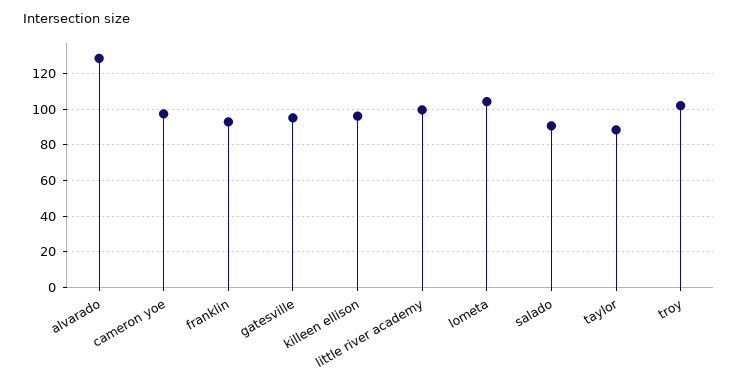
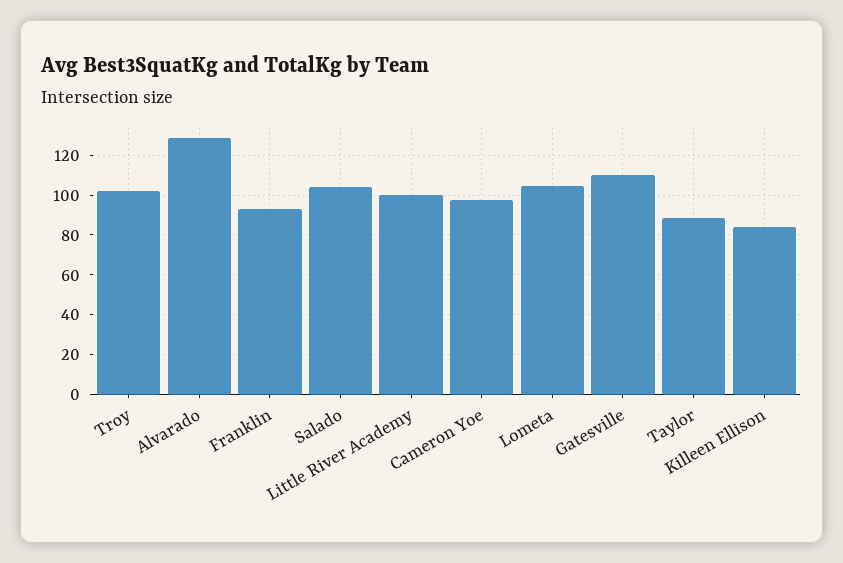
  {
    "alvarado": 130,
    "cameron yoe": 100,
    "franklin": 95,
-   "gatesville": 95,
+   "gatesville": 110,
-   "killeen ellison": 95,
+   "killeen ellison": 85,
    "little river academy": 100,
    "lometa": 105,
-   "salado": 90,
+   "salado": 105,
    "taylor": 90,
    "troy": 100
  }

